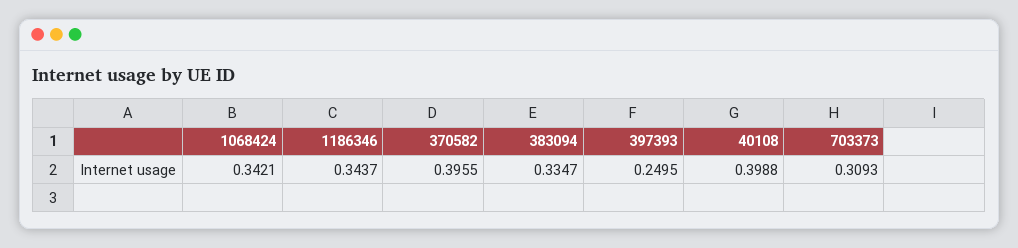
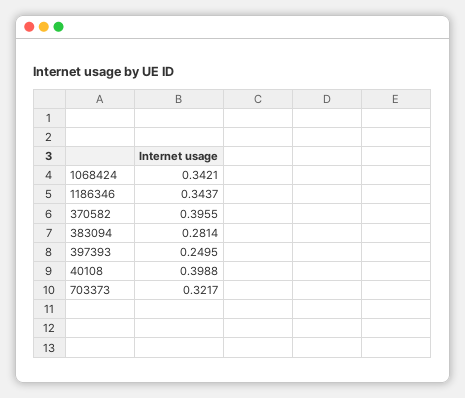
  {
    "1068424": 0.3421,
    "1186346": 0.3437,
    "370582": 0.3955,
-   "383094": 0.3347,
+   "383094": 0.2814,
    "397393": 0.2495,
    "40108": 0.3988,
-   "703373": 0.3093
+   "703373": 0.3217
  }

